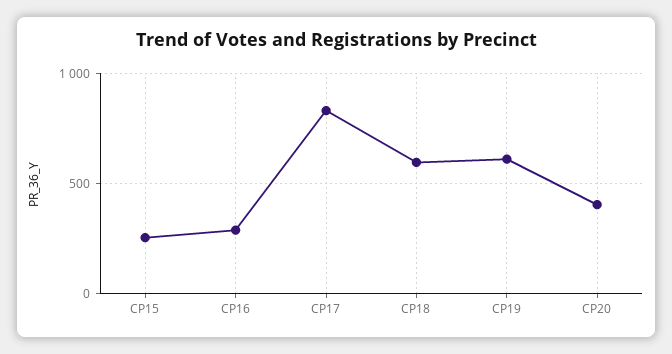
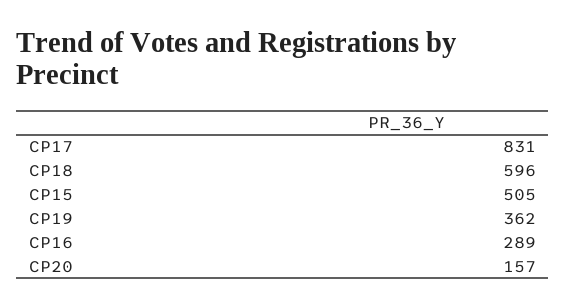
  {
-   "CP15": 250,
+   "CP15": 505,
    "CP16": 289,
    "CP17": 831,
    "CP18": 596,
-   "CP19": 600,
+   "CP19": 362,
-   "CP20": 400
+   "CP20": 157
  }

